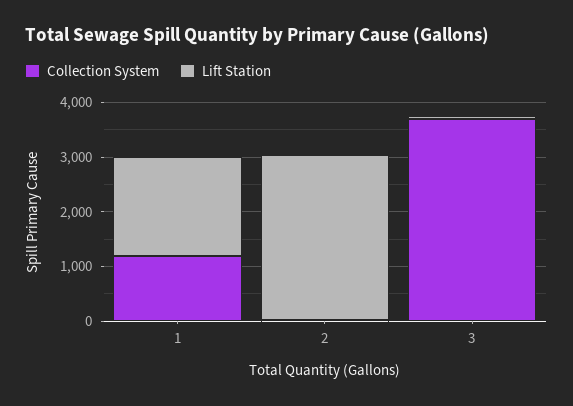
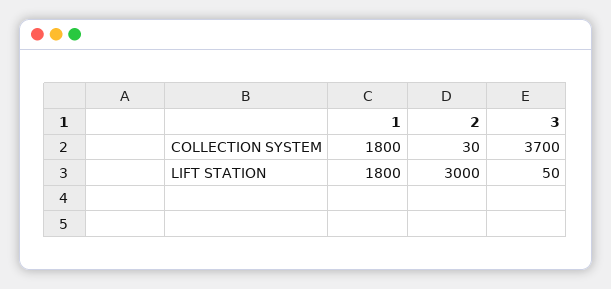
  {
    "Collection System": {
-     "1": 1200,
+     "1": 1800,
      "2": 30,
      "3": 3700
    },
    "Lift Station": {
      "1": 1800,
      "2": 3000,
      "3": 50
    }
  }

